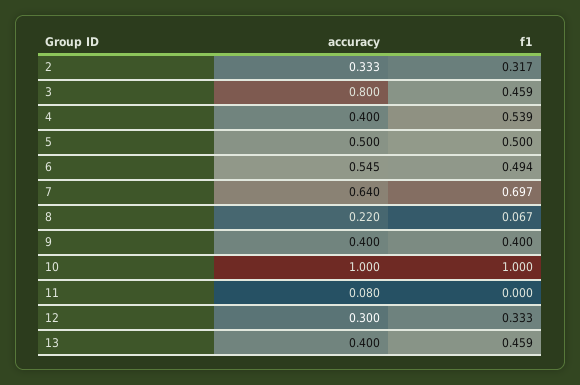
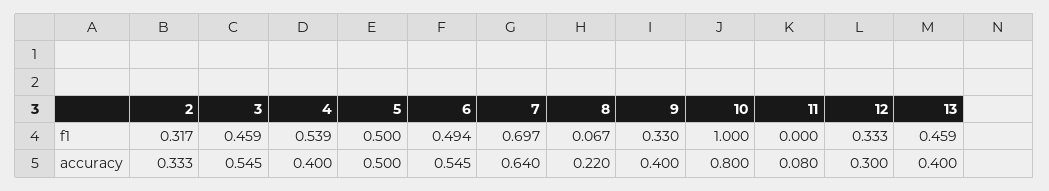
  {
    "accuracy": {
      "2": 0.333,
-     "3": 0.8,
+     "3": 0.545,
      "4": 0.4,
      "5": 0.5,
      "6": 0.545,
      "7": 0.64,
      "8": 0.22,
      "9": 0.4,
-     "10": 1,
+     "10": 0.8,
      "11": 0.08,
      "12": 0.3,
      "13": 0.4
    },
    "f1": {
      "2": 0.317,
      "3": 0.459,
      "4": 0.539,
      "5": 0.5,
      "6": 0.494,
      "7": 0.697,
      "8": 0.067,
-     "9": 0.4,
+     "9": 0.33,
      "10": 1,
      "11": 0,
      "12": 0.333,
      "13": 0.459
    }
  }

